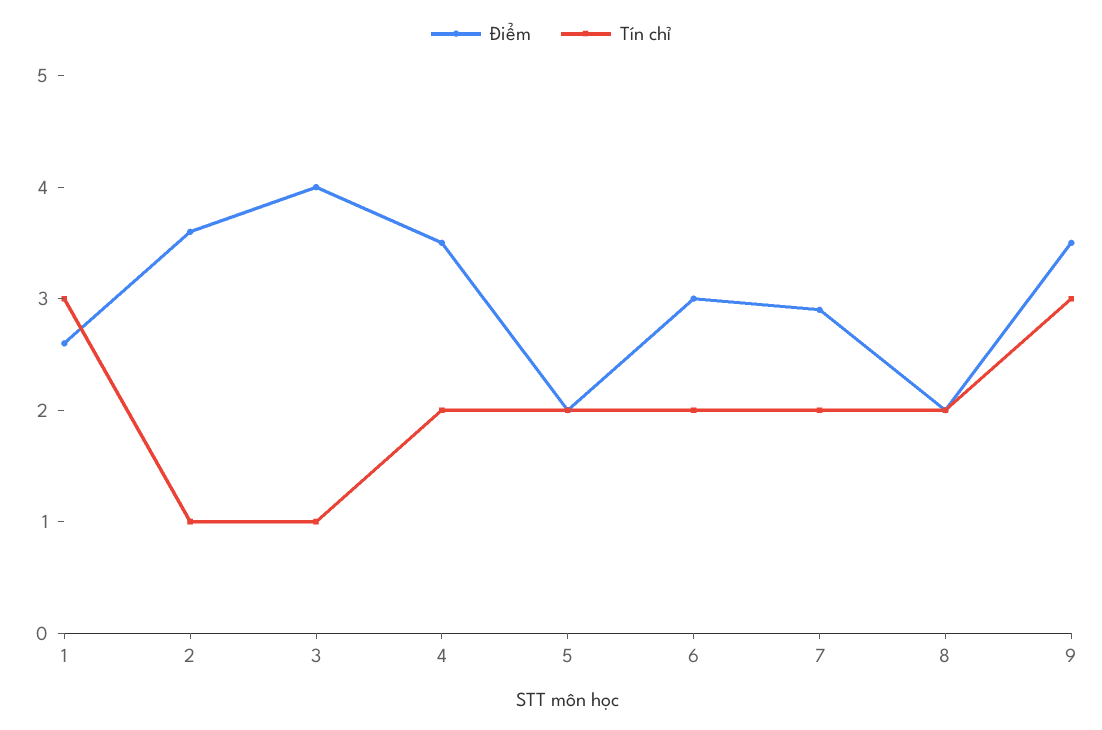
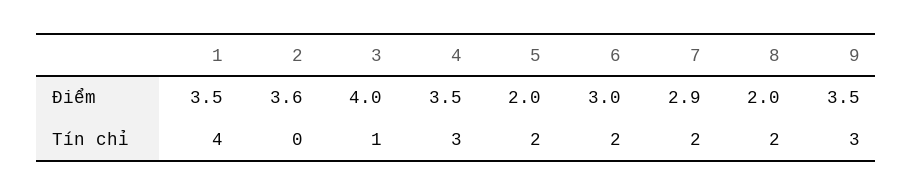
  {
    "Điểm": {
-     "1": 2.6,
+     "1": 3.5,
      "2": 3.6,
      "3": 4,
      "4": 3.5,
      "5": 2,
      "6": 3,
      "7": 2.9,
      "8": 2,
      "9": 3.5
    },
    "Tín chỉ": {
-     "1": 3,
+     "1": 4,
-     "2": 1,
+     "2": 0,
      "3": 1,
-     "4": 2,
+     "4": 3,
      "5": 2,
      "6": 2,
      "7": 2,
      "8": 2,
      "9": 3
    }
  }

